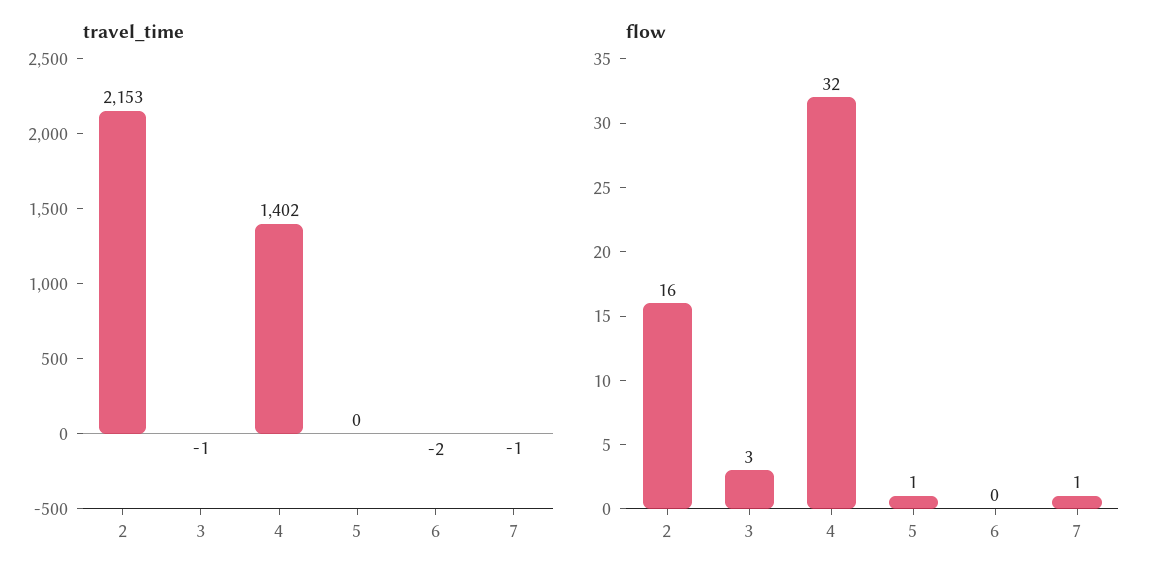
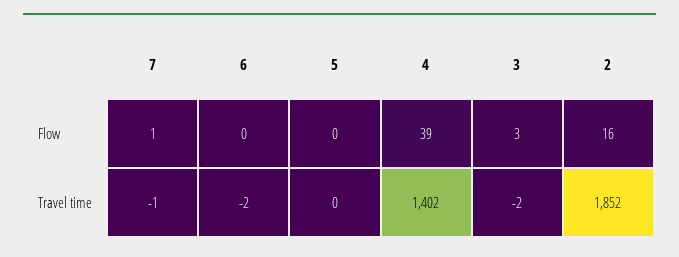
  {
    "travel_time": {
-     "2": 2153,
+     "2": 1852,
-     "3": -1,
+     "3": -2,
      "4": 1402,
      "5": 0,
      "6": -2,
      "7": -1
    },
    "flow": {
      "2": 16,
      "3": 3,
-     "4": 32,
+     "4": 39,
-     "5": 1,
+     "5": 0,
      "6": 0,
      "7": 1
    }
  }

